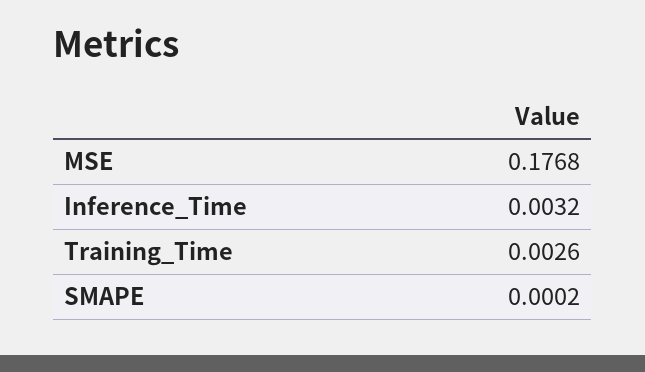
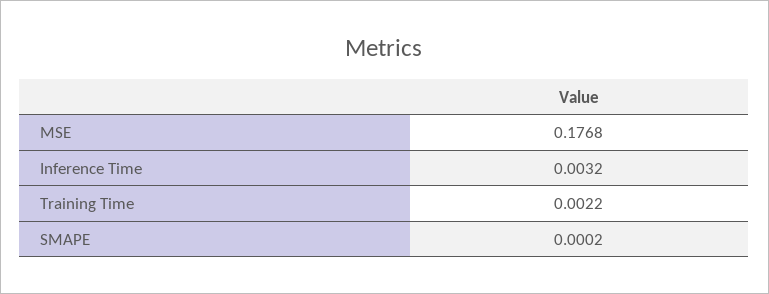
  {
    "MSE": 0.1768,
    "Inference_Time": 0.0032,
-   "Training_Time": 0.0026,
+   "Training_Time": 0.0022,
    "SMAPE": 0.0002
  }

